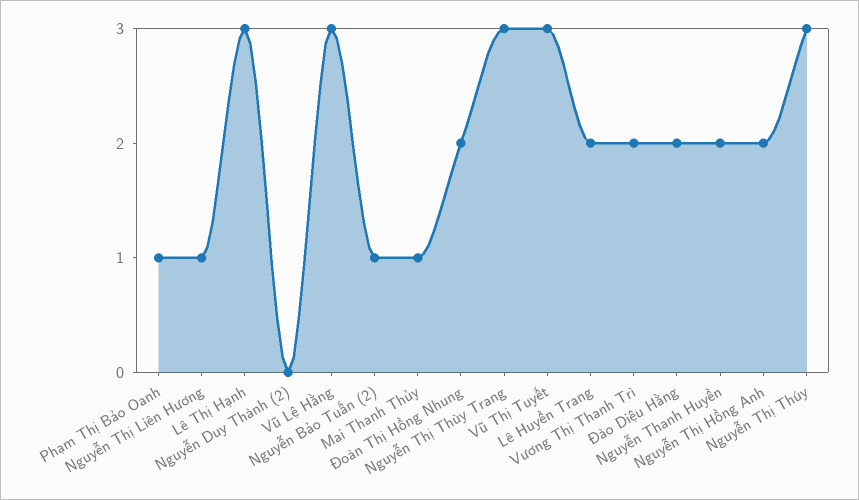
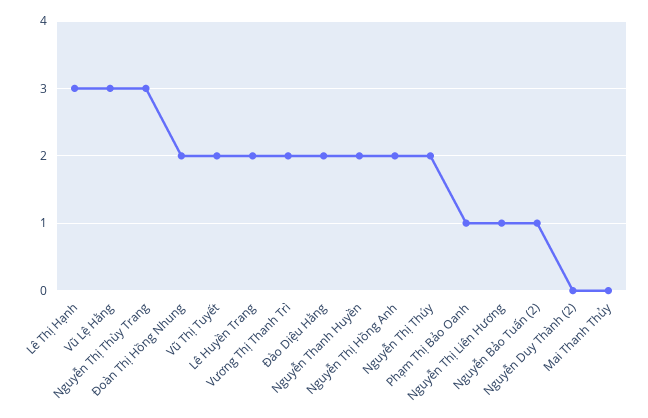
  {
    "Phạm Thị Bảo Oanh": 1,
    "Nguyễn Thị Liên Hương": 1,
    "Lê Thị Hạnh": 3,
    "Nguyễn Duy Thành (2)": 0,
    "Vũ Lệ Hằng": 3,
    "Nguyễn Bảo Tuấn (2)": 1,
-   "Mai Thanh Thủy": 1,
+   "Mai Thanh Thủy": 0,
    "Đoàn Thị Hồng Nhung": 2,
    "Nguyễn Thị Thùy Trang": 3,
-   "Vũ Thị Tuyết": 3,
+   "Vũ Thị Tuyết": 2,
    "Lê Huyền Trang": 2,
    "Vương Thị Thanh Trì": 2,
    "Đào Diệu Hằng": 2,
    "Nguyễn Thanh Huyền": 2,
    "Nguyễn Thị Hồng Anh": 2,
-   "Nguyễn Thị Thúy": 3
+   "Nguyễn Thị Thúy": 2
  }

